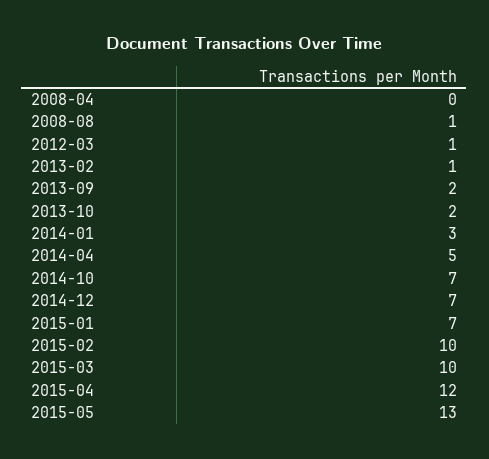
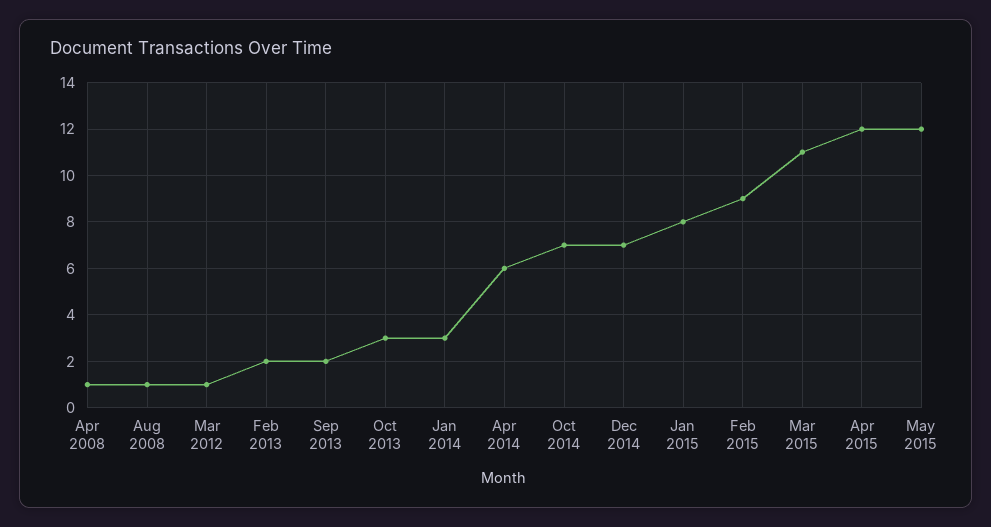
  {
-   "2008-04": 0,
+   "2008-04": 1,
    "2008-08": 1,
    "2012-03": 1,
-   "2013-02": 1,
+   "2013-02": 2,
    "2013-09": 2,
-   "2013-10": 2,
+   "2013-10": 3,
    "2014-01": 3,
-   "2014-04": 5,
+   "2014-04": 6,
    "2014-10": 7,
    "2014-12": 7,
-   "2015-01": 7,
+   "2015-01": 8,
-   "2015-02": 10,
+   "2015-02": 9,
-   "2015-03": 10,
+   "2015-03": 11,
    "2015-04": 12,
-   "2015-05": 13
+   "2015-05": 12
  }

